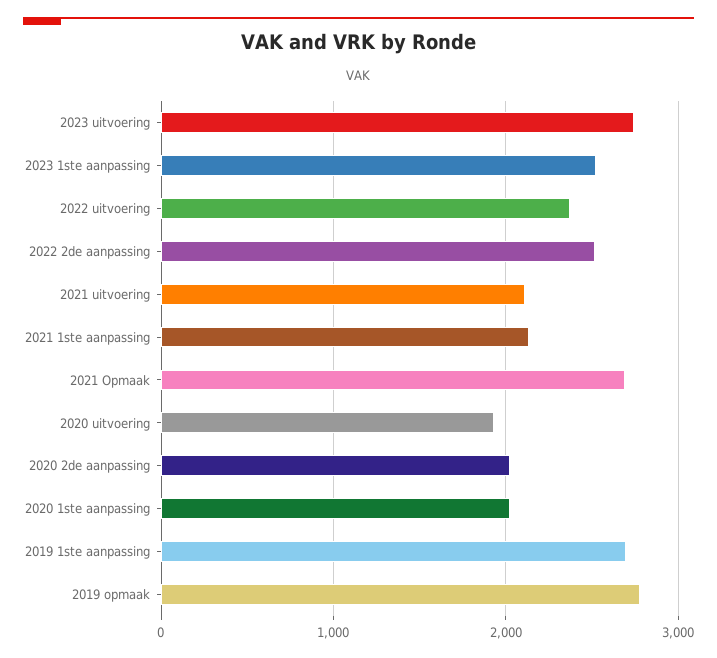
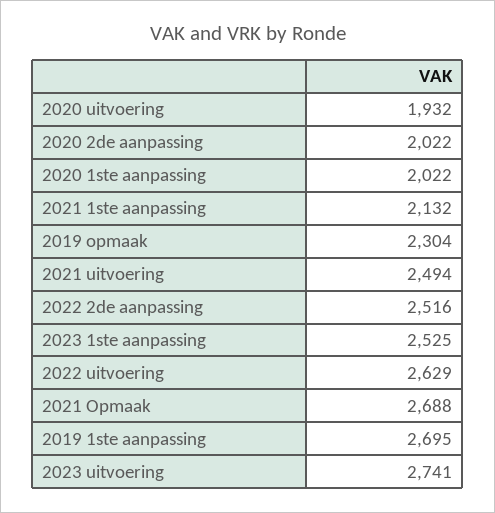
  {
    "2023 uitvoering": 2741,
    "2023 1ste aanpassing": 2525,
-   "2022 uitvoering": 2400,
+   "2022 uitvoering": 2629,
    "2022 2de aanpassing": 2516,
-   "2021 uitvoering": 2100,
+   "2021 uitvoering": 2494,
    "2021 1ste aanpassing": 2132,
    "2021 Opmaak": 2688,
    "2020 uitvoering": 1932,
    "2020 2de aanpassing": 2022,
    "2020 1ste aanpassing": 2022,
    "2019 1ste aanpassing": 2695,
-   "2019 opmaak": 2800
+   "2019 opmaak": 2304
  }

